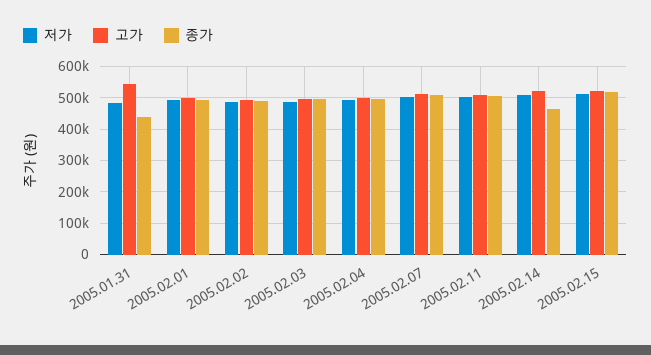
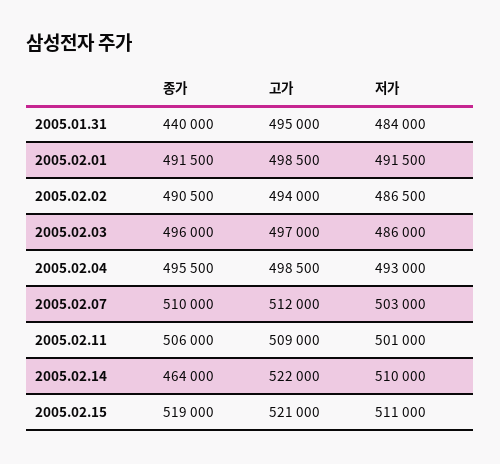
  {
    "저가": {
      "2005.01.31": 484000,
      "2005.02.01": 491500,
      "2005.02.02": 486500,
      "2005.02.03": 486000,
      "2005.02.04": 493000,
      "2005.02.07": 503000,
      "2005.02.11": 501000,
      "2005.02.14": 510000,
      "2005.02.15": 511000
    },
    "고가": {
-     "2005.01.31": 540000,
+     "2005.01.31": 495000,
      "2005.02.01": 498500,
      "2005.02.02": 494000,
      "2005.02.03": 497000,
      "2005.02.04": 498500,
      "2005.02.07": 512000,
      "2005.02.11": 509000,
      "2005.02.14": 522000,
      "2005.02.15": 521000
    },
    "종가": {
      "2005.01.31": 440000,
      "2005.02.01": 491500,
      "2005.02.02": 490500,
      "2005.02.03": 496000,
      "2005.02.04": 495500,
      "2005.02.07": 510000,
      "2005.02.11": 506000,
      "2005.02.14": 464000,
      "2005.02.15": 519000
    }
  }

